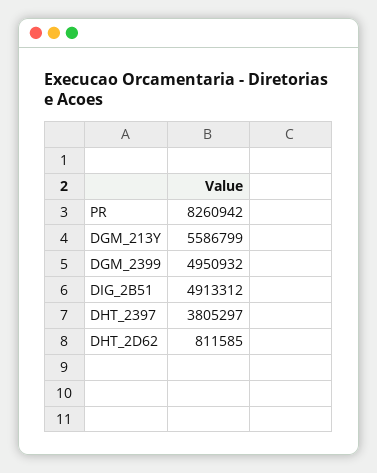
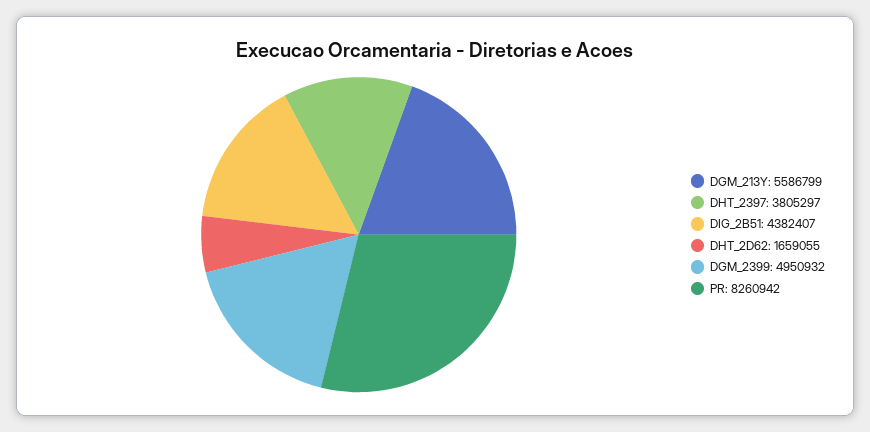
  {
    "PR": 8260942,
    "DGM_213Y": 5586799,
    "DGM_2399": 4950932,
-   "DIG_2B51": 4913312,
+   "DIG_2B51": 4382407,
    "DHT_2397": 3805297,
-   "DHT_2D62": 811585
+   "DHT_2D62": 1659055
  }

